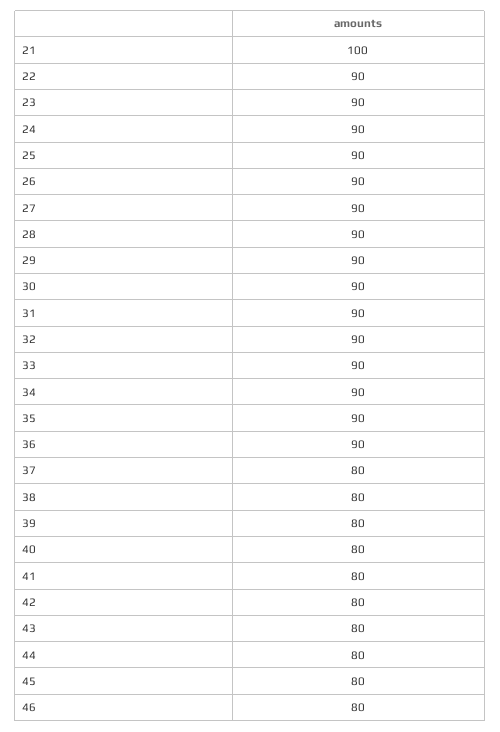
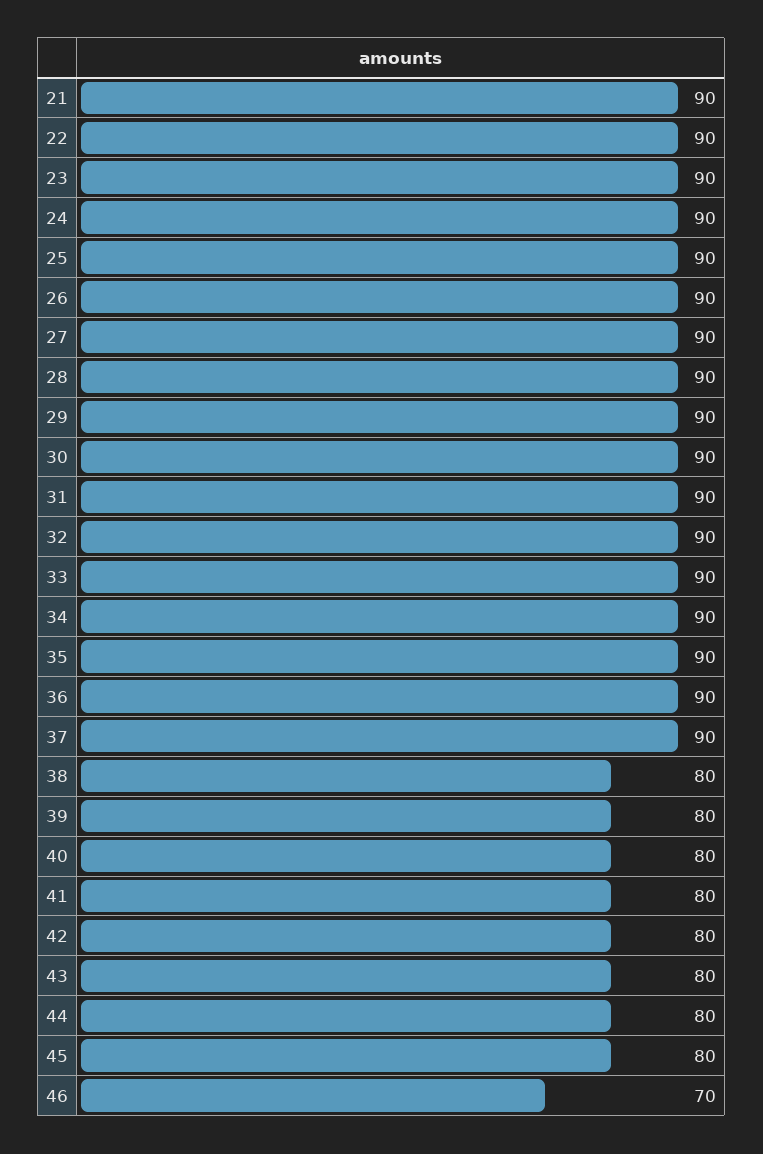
  {
-   "21": 100,
+   "21": 90,
    "22": 90,
    "23": 90,
    "24": 90,
    "25": 90,
    "26": 90,
    "27": 90,
    "28": 90,
    "29": 90,
    "30": 90,
    "31": 90,
    "32": 90,
    "33": 90,
    "34": 90,
    "35": 90,
    "36": 90,
-   "37": 80,
+   "37": 90,
    "38": 80,
    "39": 80,
    "40": 80,
    "41": 80,
    "42": 80,
    "43": 80,
    "44": 80,
    "45": 80,
-   "46": 80
+   "46": 70
  }

